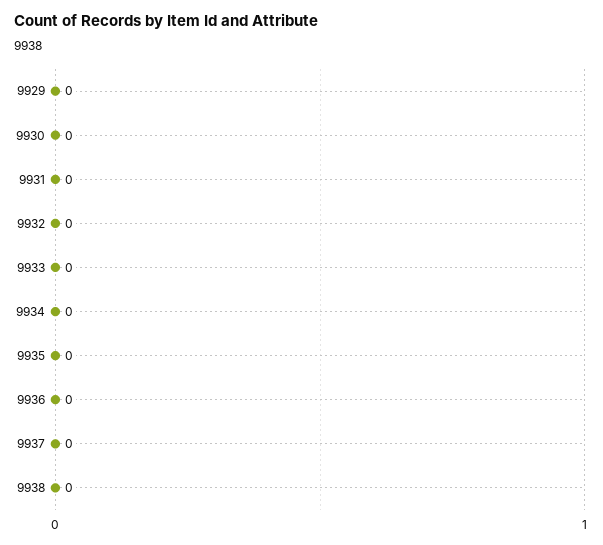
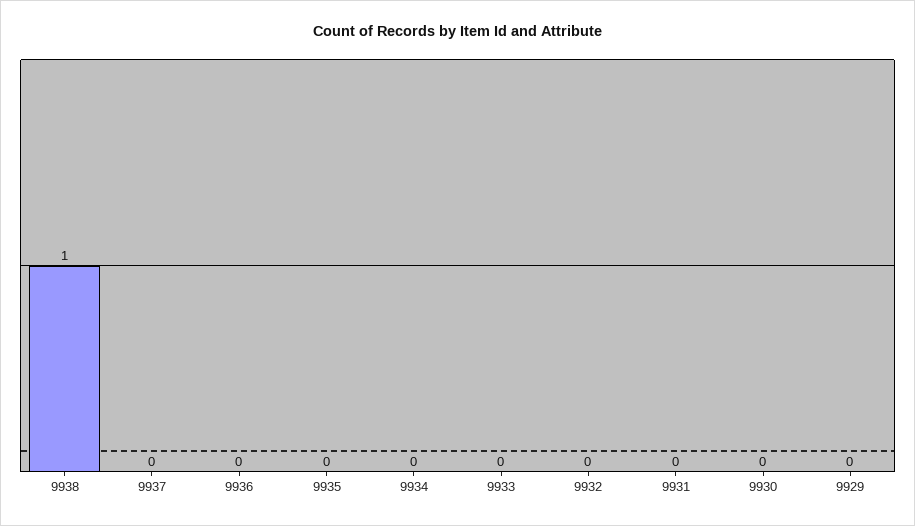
  {
    "9929": 0,
    "9930": 0,
    "9931": 0,
    "9932": 0,
    "9933": 0,
    "9934": 0,
    "9935": 0,
    "9936": 0,
    "9937": 0,
-   "9938": 0
+   "9938": 1
  }

